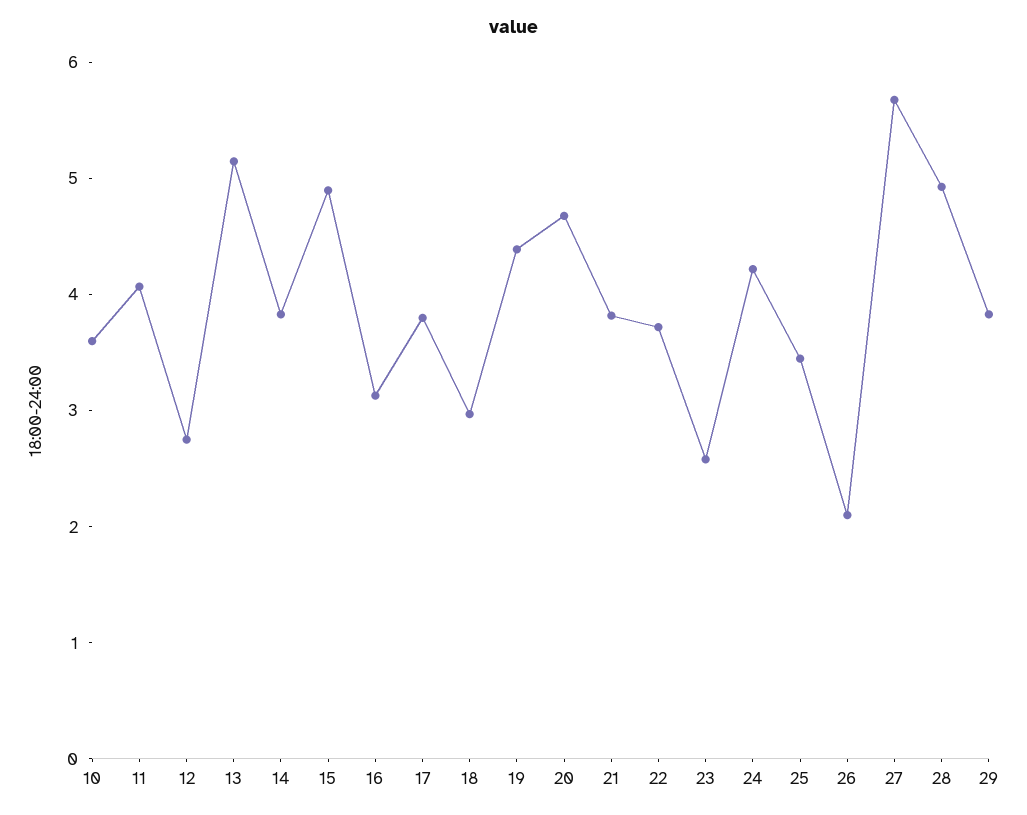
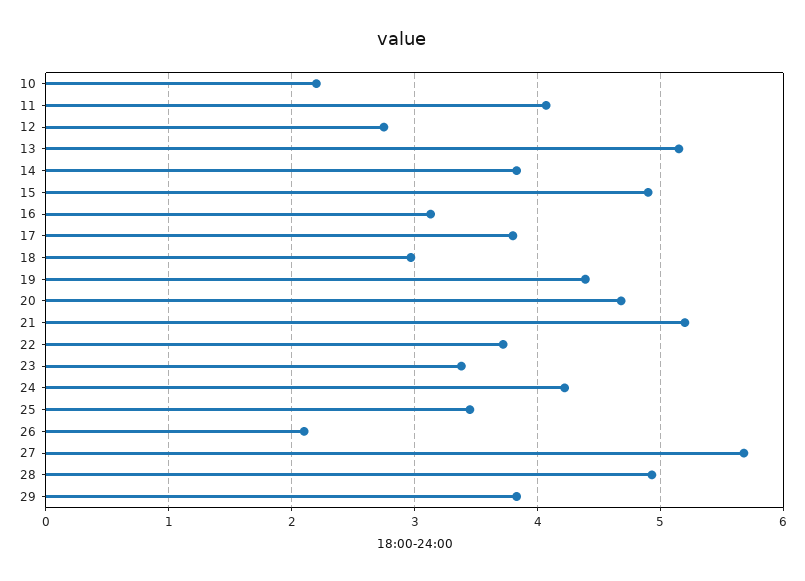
  {
-   "10": 3.6,
+   "10": 2.2,
    "11": 4.1,
    "12": 2.8,
    "13": 5.2,
    "14": 3.8,
    "15": 4.9,
    "16": 3.1,
    "17": 3.8,
    "18": 3,
    "19": 4.4,
    "20": 4.7,
-   "21": 3.8,
+   "21": 5.2,
    "22": 3.7,
-   "23": 2.6,
+   "23": 3.4,
    "24": 4.2,
    "25": 3.5,
    "26": 2.1,
    "27": 5.7,
    "28": 4.9,
    "29": 3.8
  }

